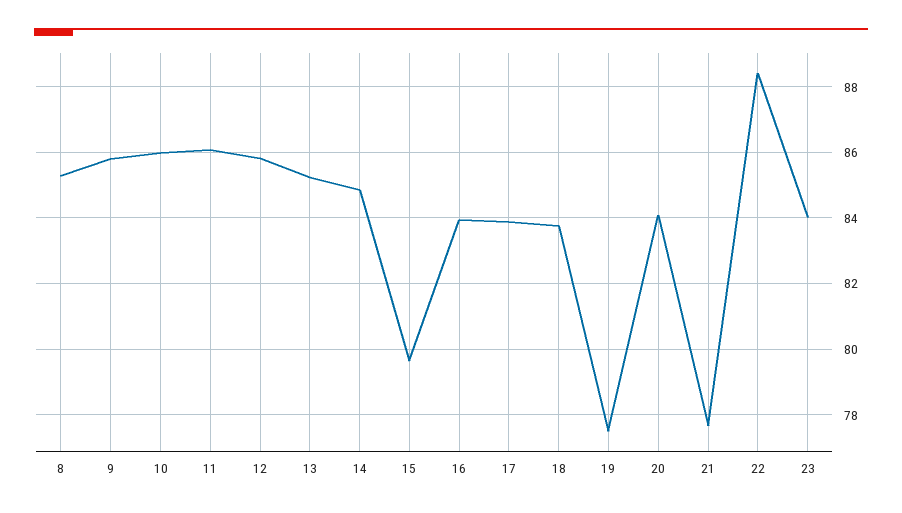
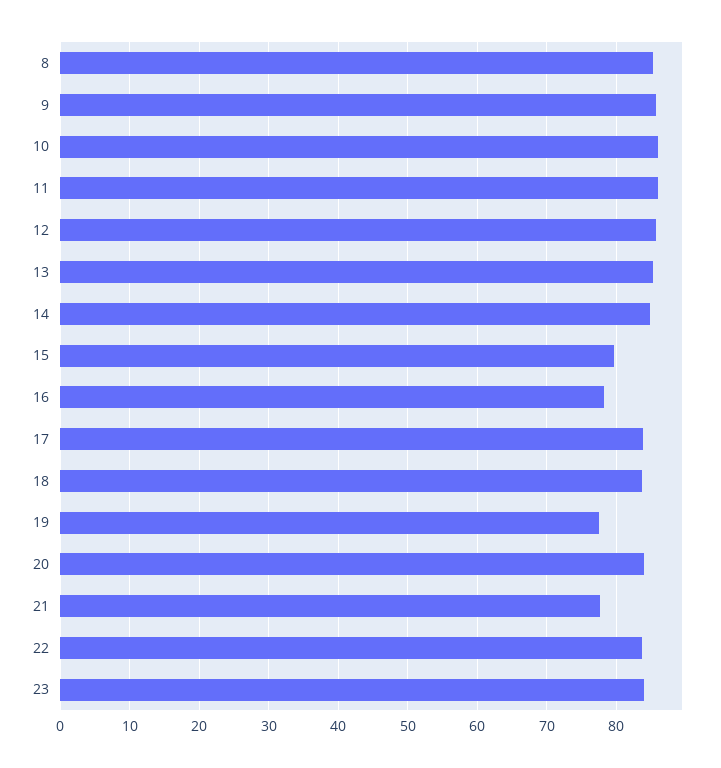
  {
    "8": 85.2,
    "9": 85.8,
    "10": 86,
    "11": 86,
    "12": 85.8,
    "13": 85.2,
    "14": 84.8,
    "15": 79.6,
-   "16": 84,
+   "16": 78,
    "17": 83.8,
    "18": 83.8,
    "19": 77.6,
    "20": 84,
    "21": 77.6,
-   "22": 88.4,
+   "22": 84,
    "23": 84
  }

